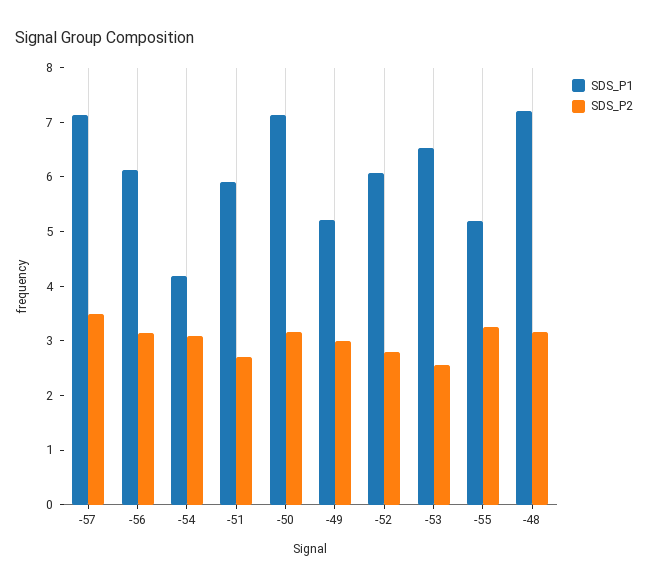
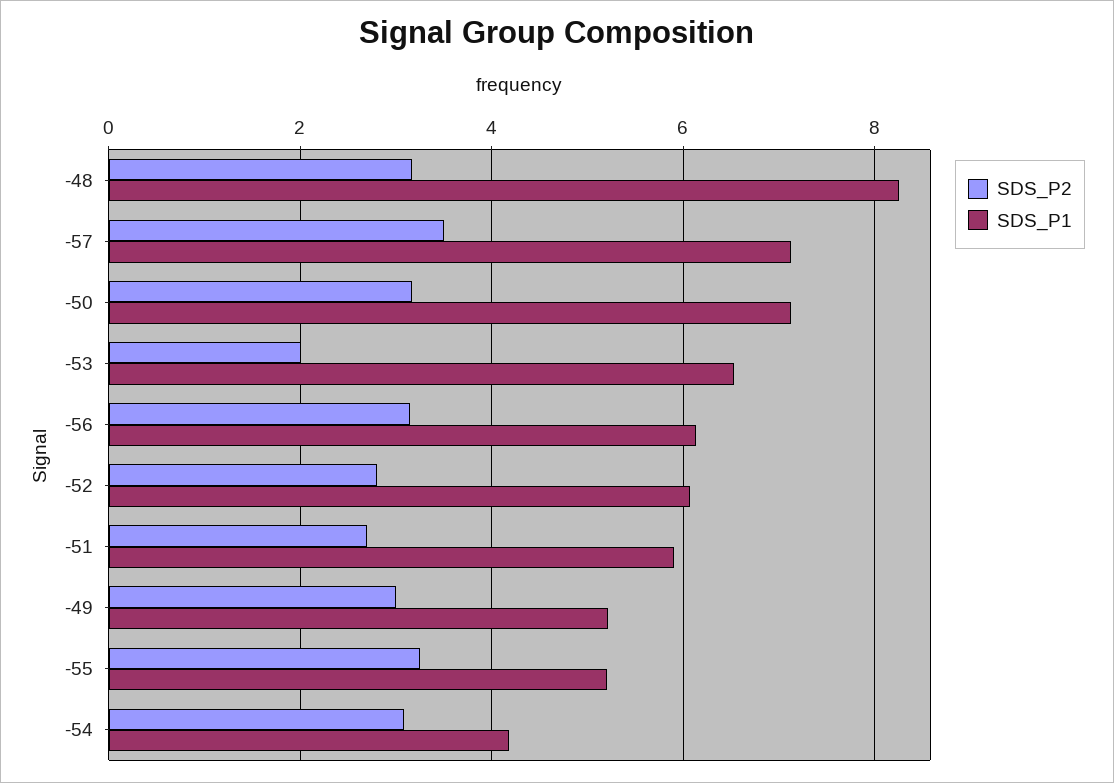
  {
    "SDS_P1": {
      "-57": 7.2,
      "-56": 6.2,
      "-54": 4.2,
      "-51": 6,
      "-50": 7.2,
      "-49": 5.2,
      "-52": 6,
      "-53": 6.6,
      "-55": 5.2,
-     "-48": 7.2
+     "-48": 8.2
    },
    "SDS_P2": {
      "-57": 3.6,
      "-56": 3.2,
      "-54": 3,
      "-51": 2.8,
      "-50": 3.2,
      "-49": 3,
      "-52": 2.8,
-     "-53": 2.6,
+     "-53": 2,
      "-55": 3.2,
      "-48": 3.2
    }
  }

